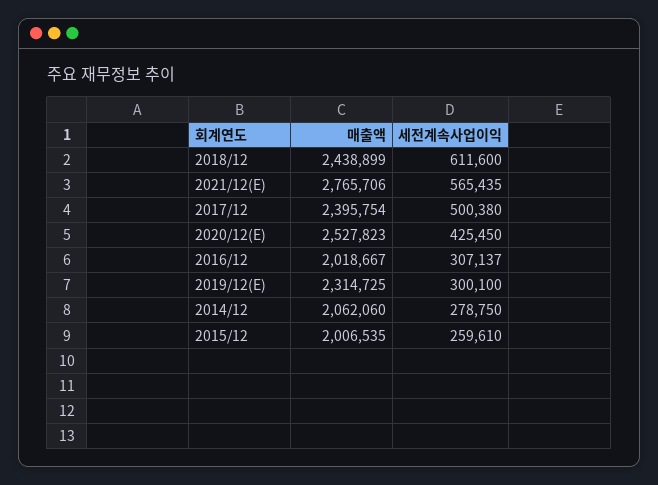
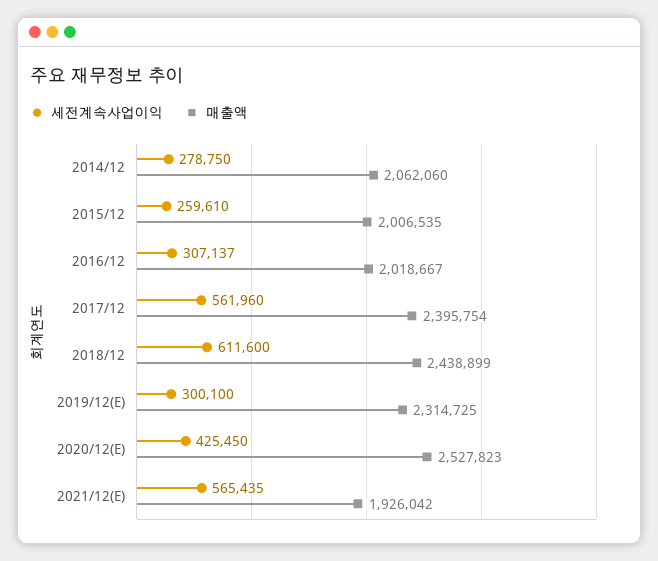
  {
    "매출액": {
      "2018/12": 2438899,
-     "2021/12(E)": 2765706,
+     "2021/12(E)": 1926042,
      "2017/12": 2395754,
      "2020/12(E)": 2527823,
      "2016/12": 2018667,
      "2019/12(E)": 2314725,
      "2014/12": 2062060,
      "2015/12": 2006535
    },
    "세전계속사업이익": {
      "2018/12": 611600,
      "2021/12(E)": 565435,
-     "2017/12": 500380,
+     "2017/12": 561960,
      "2020/12(E)": 425450,
      "2016/12": 307137,
      "2019/12(E)": 300100,
      "2014/12": 278750,
      "2015/12": 259610
    }
  }

